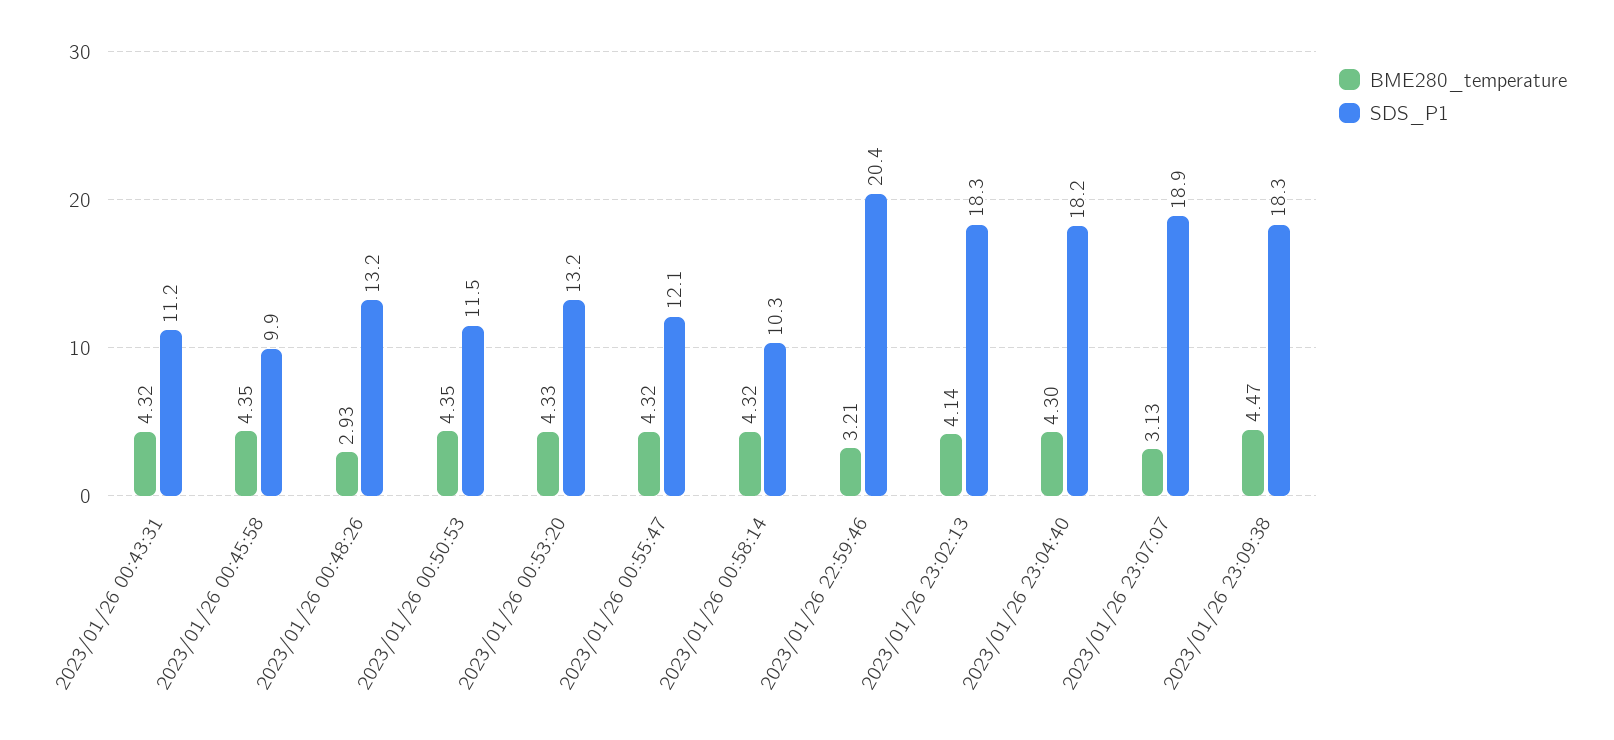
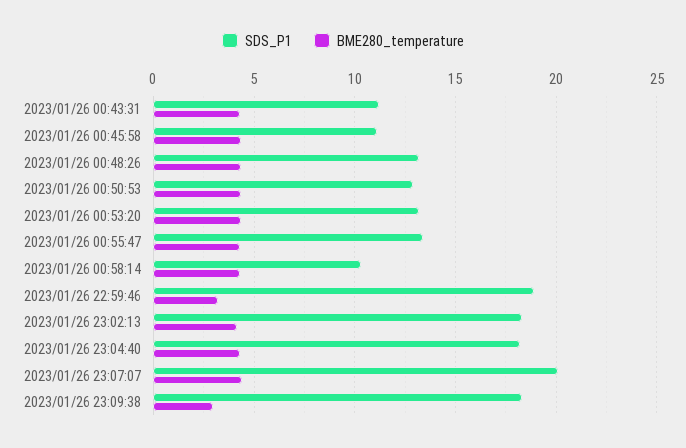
  {
    "BME280_temperature": {
      "2023/01/26 00:43:31": 4.32,
      "2023/01/26 00:45:58": 4.35,
-     "2023/01/26 00:48:26": 2.93,
+     "2023/01/26 00:48:26": 4.5,
      "2023/01/26 00:50:53": 4.35,
      "2023/01/26 00:53:20": 4.33,
      "2023/01/26 00:55:47": 4.32,
      "2023/01/26 00:58:14": 4.32,
      "2023/01/26 22:59:46": 3.21,
      "2023/01/26 23:02:13": 4.14,
      "2023/01/26 23:04:40": 4.3,
-     "2023/01/26 23:07:07": 3.13,
+     "2023/01/26 23:07:07": 4.5,
-     "2023/01/26 23:09:38": 4.47
+     "2023/01/26 23:09:38": 3
    },
    "SDS_P1": {
      "2023/01/26 00:43:31": 11.2,
-     "2023/01/26 00:45:58": 9.9,
+     "2023/01/26 00:45:58": 11,
      "2023/01/26 00:48:26": 13.2,
-     "2023/01/26 00:50:53": 11.5,
+     "2023/01/26 00:50:53": 13,
      "2023/01/26 00:53:20": 13.2,
-     "2023/01/26 00:55:47": 12.1,
+     "2023/01/26 00:55:47": 13.5,
      "2023/01/26 00:58:14": 10.3,
-     "2023/01/26 22:59:46": 20.4,
+     "2023/01/26 22:59:46": 19,
      "2023/01/26 23:02:13": 18.3,
      "2023/01/26 23:04:40": 18.2,
-     "2023/01/26 23:07:07": 18.9,
+     "2023/01/26 23:07:07": 20,
      "2023/01/26 23:09:38": 18.3
    }
  }

